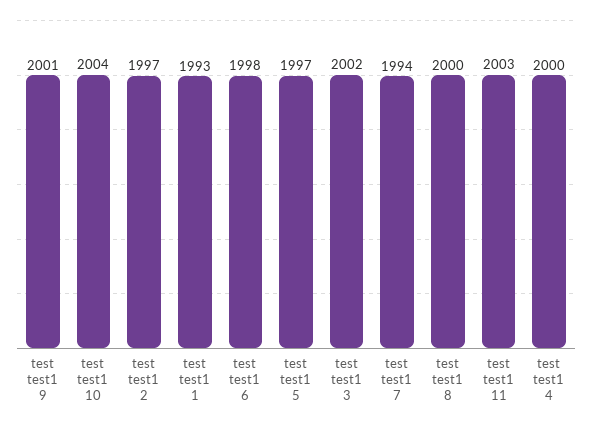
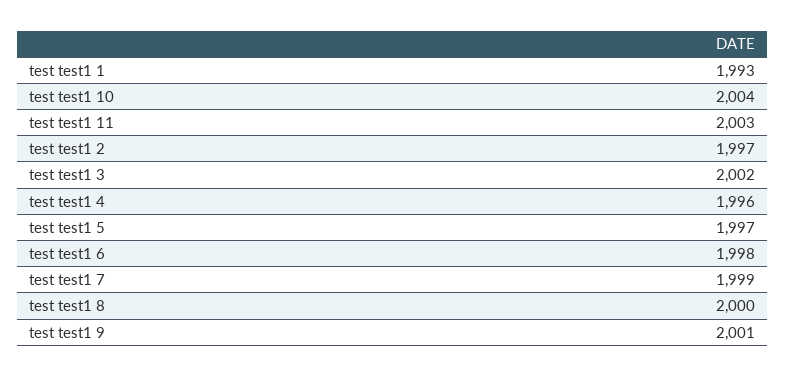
  {
    "test test1 9": 2001,
    "test test1 10": 2004,
    "test test1 2": 1997,
    "test test1 1": 1993,
    "test test1 6": 1998,
    "test test1 5": 1997,
    "test test1 3": 2002,
-   "test test1 7": 1994,
+   "test test1 7": 1999,
    "test test1 8": 2000,
    "test test1 11": 2003,
-   "test test1 4": 2000
+   "test test1 4": 1996
  }

